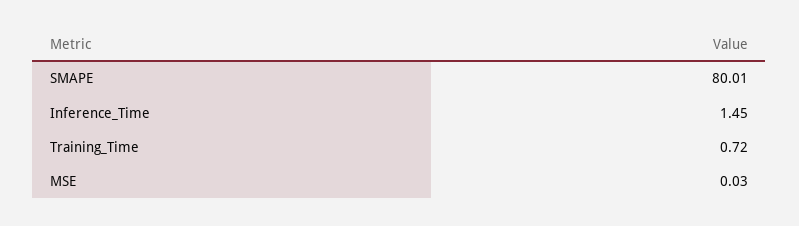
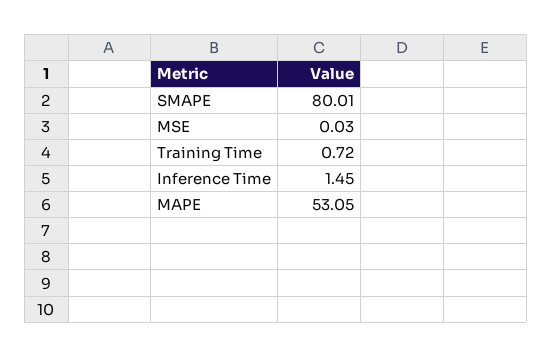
  {
    "SMAPE": 80.01,
    "Inference_Time": 1.45,
    "Training_Time": 0.72,
-   "MSE": 0.03
+   "MSE": 0.03,
+   "MAPE": 53.05
  }

